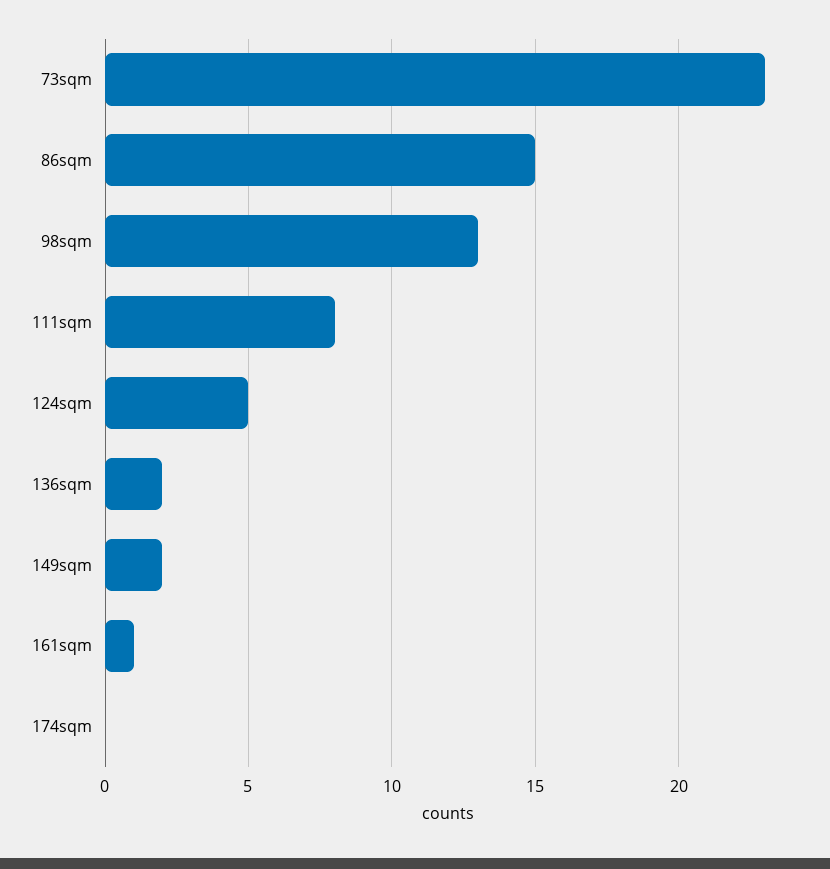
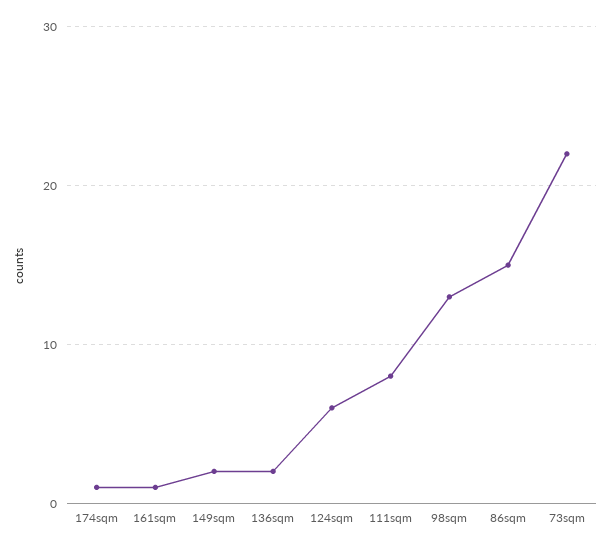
  {
-   "73sqm": 23,
+   "73sqm": 22,
    "86sqm": 15,
    "98sqm": 13,
    "111sqm": 8,
-   "124sqm": 5,
+   "124sqm": 6,
    "136sqm": 2,
    "149sqm": 2,
    "161sqm": 1,
-   "174sqm": 0
+   "174sqm": 1
  }

